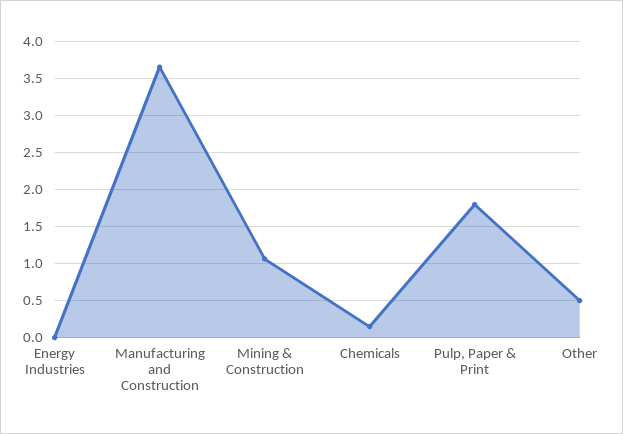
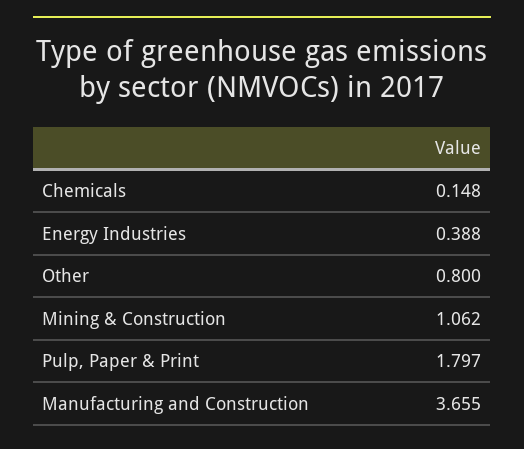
  {
-   "Energy Industries": 0,
+   "Energy Industries": 0.388,
    "Manufacturing and Construction": 3.655,
    "Mining & Construction": 1.062,
    "Chemicals": 0.148,
    "Pulp, Paper & Print": 1.797,
-   "Other": 0.5
+   "Other": 0.8
  }

